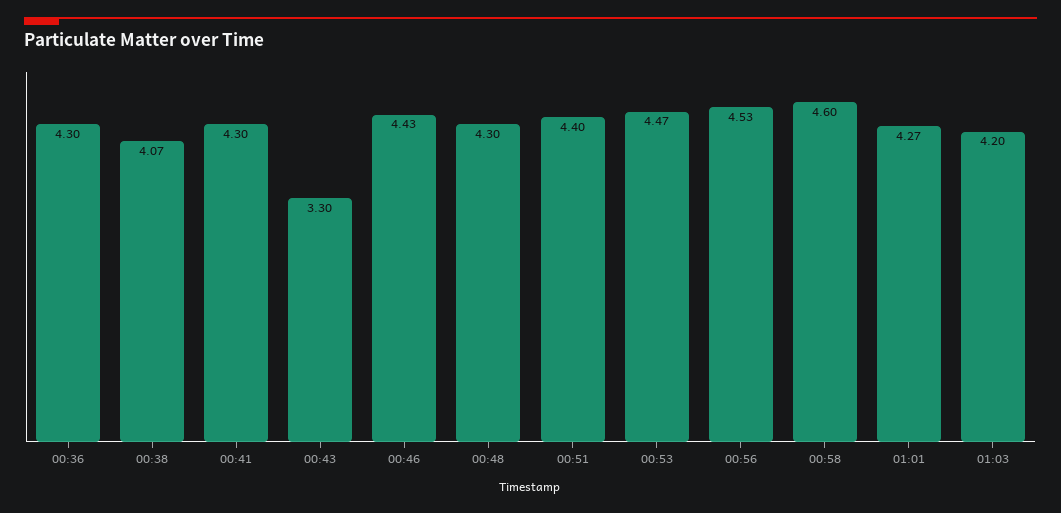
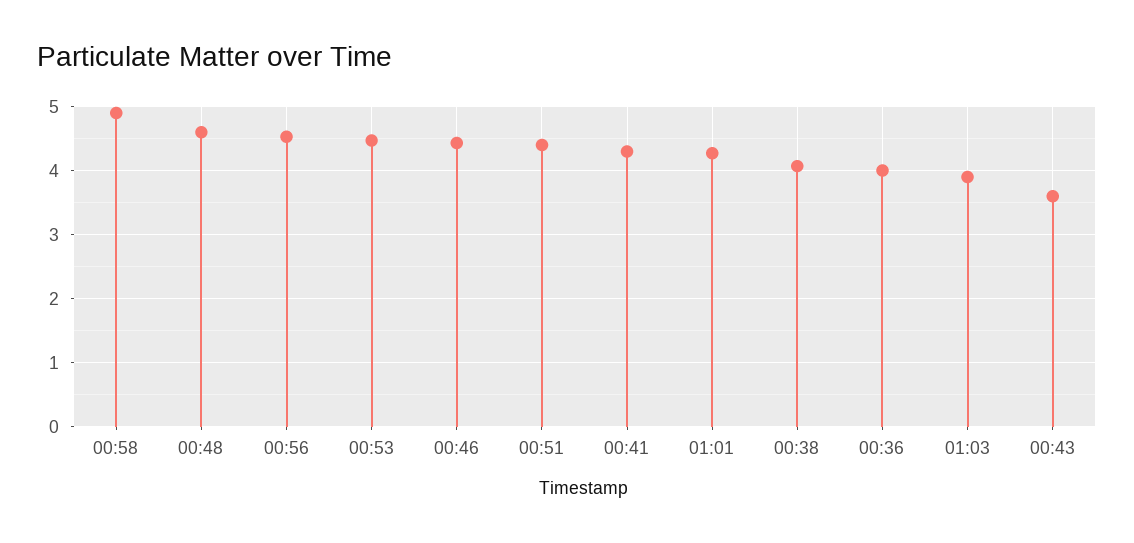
  {
-   "00:36": 4.3,
+   "00:36": 4,
    "00:38": 4.07,
    "00:41": 4.3,
-   "00:43": 3.3,
+   "00:43": 3.6,
    "00:46": 4.43,
-   "00:48": 4.3,
+   "00:48": 4.6,
    "00:51": 4.4,
    "00:53": 4.47,
    "00:56": 4.53,
-   "00:58": 4.6,
+   "00:58": 4.9,
    "01:01": 4.27,
-   "01:03": 4.2
+   "01:03": 3.9
  }

